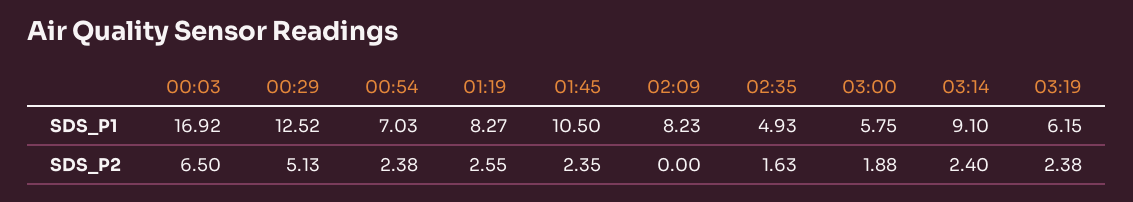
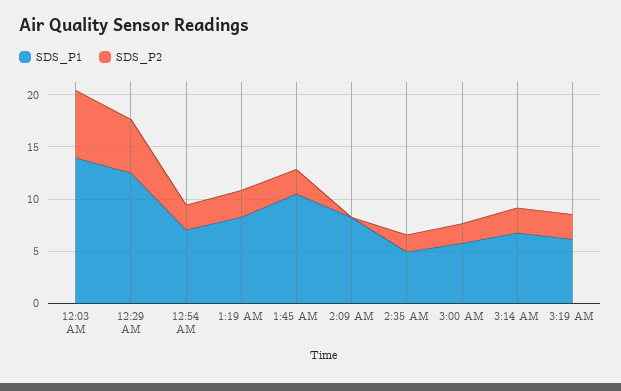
  {
    "SDS_P1": {
-     "00:03": 16.92,
+     "00:03": 14,
      "00:29": 12.52,
      "00:54": 7.03,
      "01:19": 8.27,
      "01:45": 10.5,
      "02:09": 8.23,
      "02:35": 4.93,
      "03:00": 5.75,
-     "03:14": 9.1,
+     "03:14": 7,
      "03:19": 6.15
    },
    "SDS_P2": {
      "00:03": 6.5,
      "00:29": 5.13,
      "00:54": 2.38,
      "01:19": 2.55,
      "01:45": 2.35,
      "02:09": 0,
      "02:35": 1.63,
      "03:00": 1.88,
      "03:14": 2.4,
      "03:19": 2.38
    }
  }

